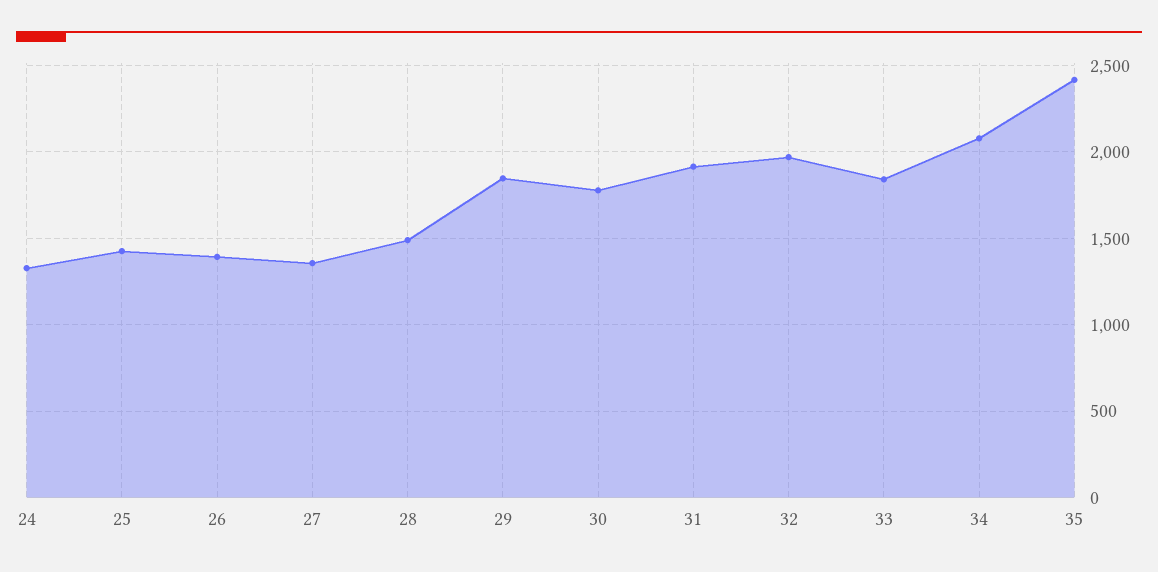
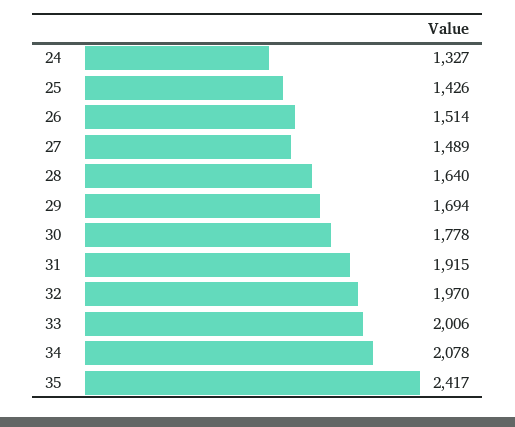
  {
    "24": 1327,
    "25": 1426,
-   "26": 1400,
+   "26": 1514,
-   "27": 1350,
+   "27": 1489,
-   "28": 1500,
+   "28": 1640,
-   "29": 1850,
+   "29": 1694,
    "30": 1778,
    "31": 1915,
    "32": 1970,
-   "33": 1850,
+   "33": 2006,
    "34": 2078,
    "35": 2417
  }

